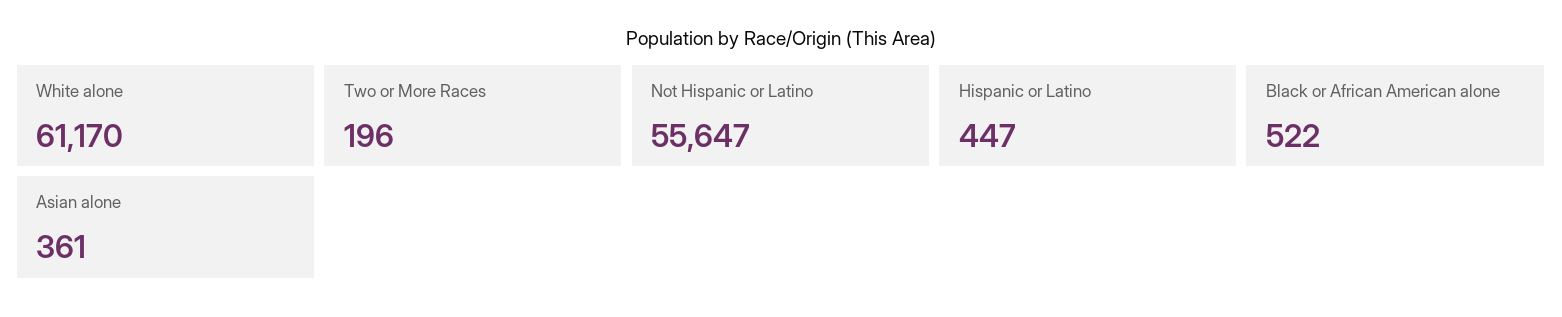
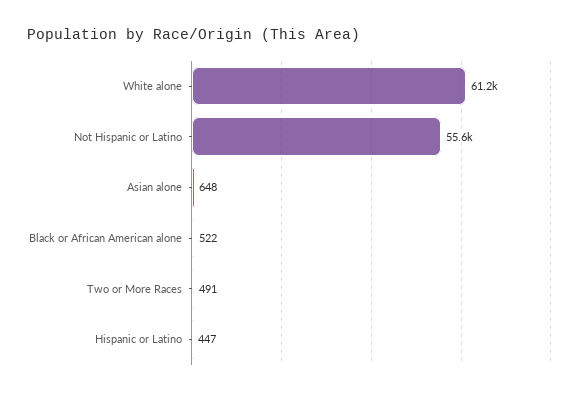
  {
    "White alone": 61170,
-   "Two or More Races": 196,
+   "Two or More Races": 491,
    "Not Hispanic or Latino": 55647,
    "Hispanic or Latino": 447,
    "Black or African American alone": 522,
-   "Asian alone": 361
+   "Asian alone": 648
  }

